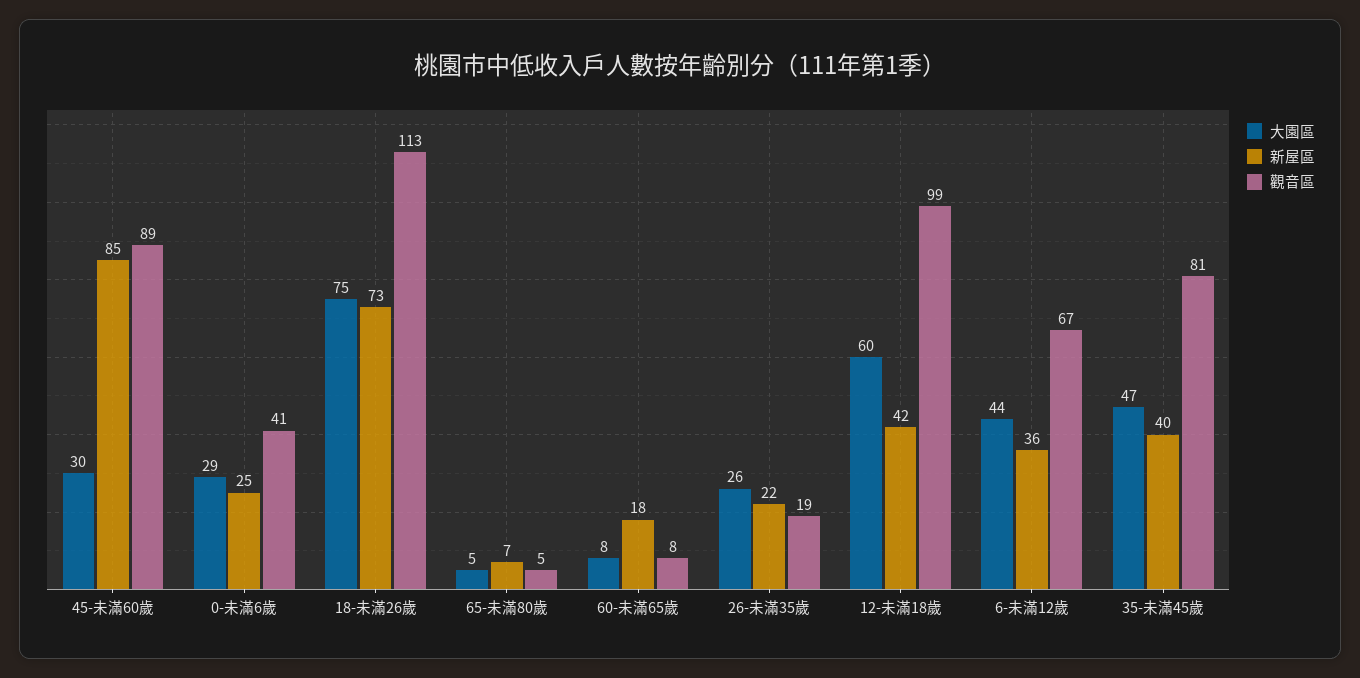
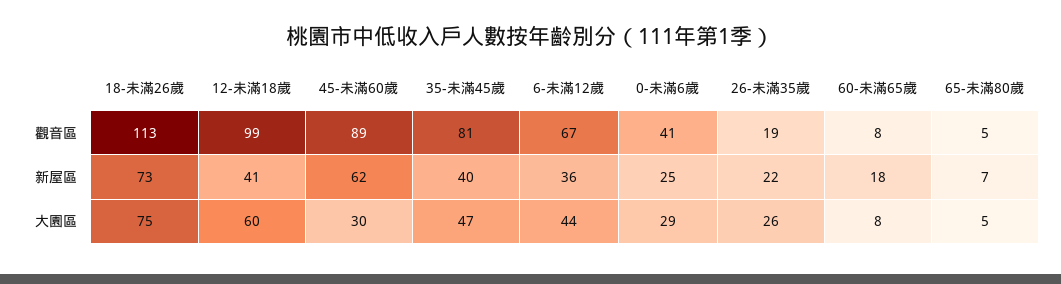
  {
    "大園區": {
      "45-未滿60歲": 30,
      "0-未滿6歲": 29,
      "18-未滿26歲": 75,
      "65-未滿80歲": 5,
      "60-未滿65歲": 8,
      "26-未滿35歲": 26,
      "12-未滿18歲": 60,
      "6-未滿12歲": 44,
      "35-未滿45歲": 47
    },
    "新屋區": {
-     "45-未滿60歲": 85,
+     "45-未滿60歲": 62,
      "0-未滿6歲": 25,
      "18-未滿26歲": 73,
      "65-未滿80歲": 7,
      "60-未滿65歲": 18,
      "26-未滿35歲": 22,
-     "12-未滿18歲": 42,
+     "12-未滿18歲": 41,
      "6-未滿12歲": 36,
      "35-未滿45歲": 40
    },
    "觀音區": {
      "45-未滿60歲": 89,
      "0-未滿6歲": 41,
      "18-未滿26歲": 113,
      "65-未滿80歲": 5,
      "60-未滿65歲": 8,
      "26-未滿35歲": 19,
      "12-未滿18歲": 99,
      "6-未滿12歲": 67,
      "35-未滿45歲": 81
    }
  }

